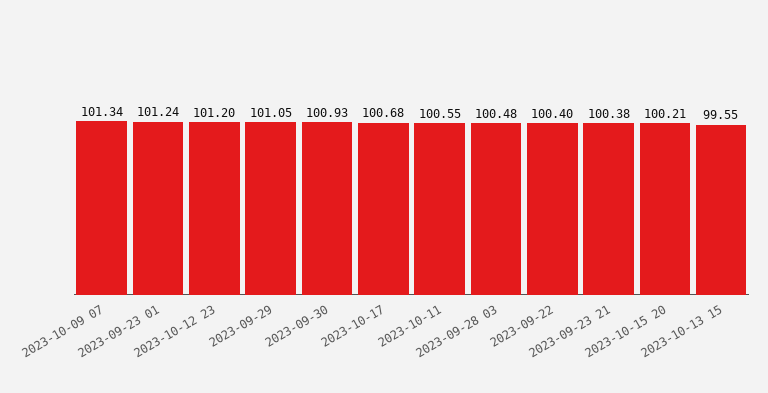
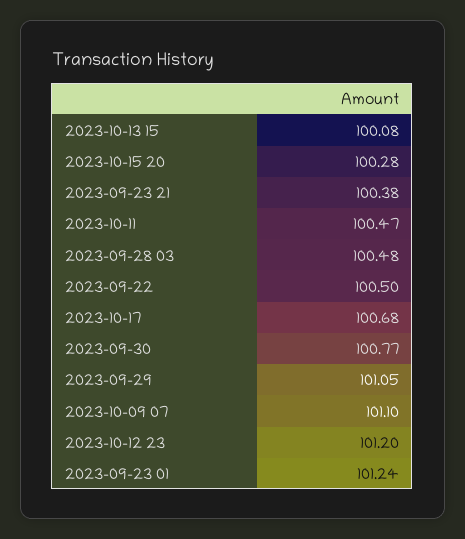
  {
-   "2023-10-09 07": 101.34,
+   "2023-10-09 07": 101.1,
    "2023-09-23 01": 101.24,
    "2023-10-12 23": 101.2,
    "2023-09-29": 101.05,
-   "2023-09-30": 100.93,
+   "2023-09-30": 100.77,
    "2023-10-17": 100.68,
-   "2023-10-11": 100.55,
+   "2023-10-11": 100.47,
    "2023-09-28 03": 100.48,
-   "2023-09-22": 100.4,
+   "2023-09-22": 100.5,
    "2023-09-23 21": 100.38,
-   "2023-10-15 20": 100.21,
+   "2023-10-15 20": 100.28,
-   "2023-10-13 15": 99.55
+   "2023-10-13 15": 100.08
  }

